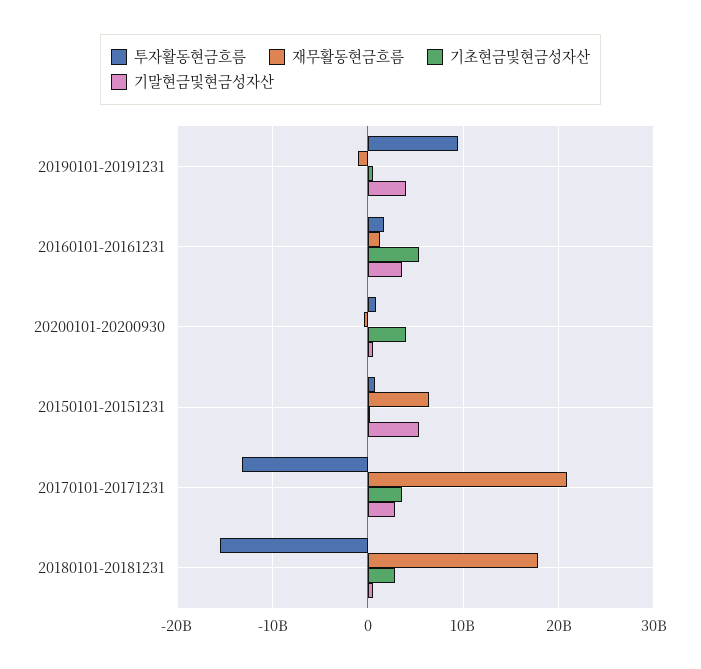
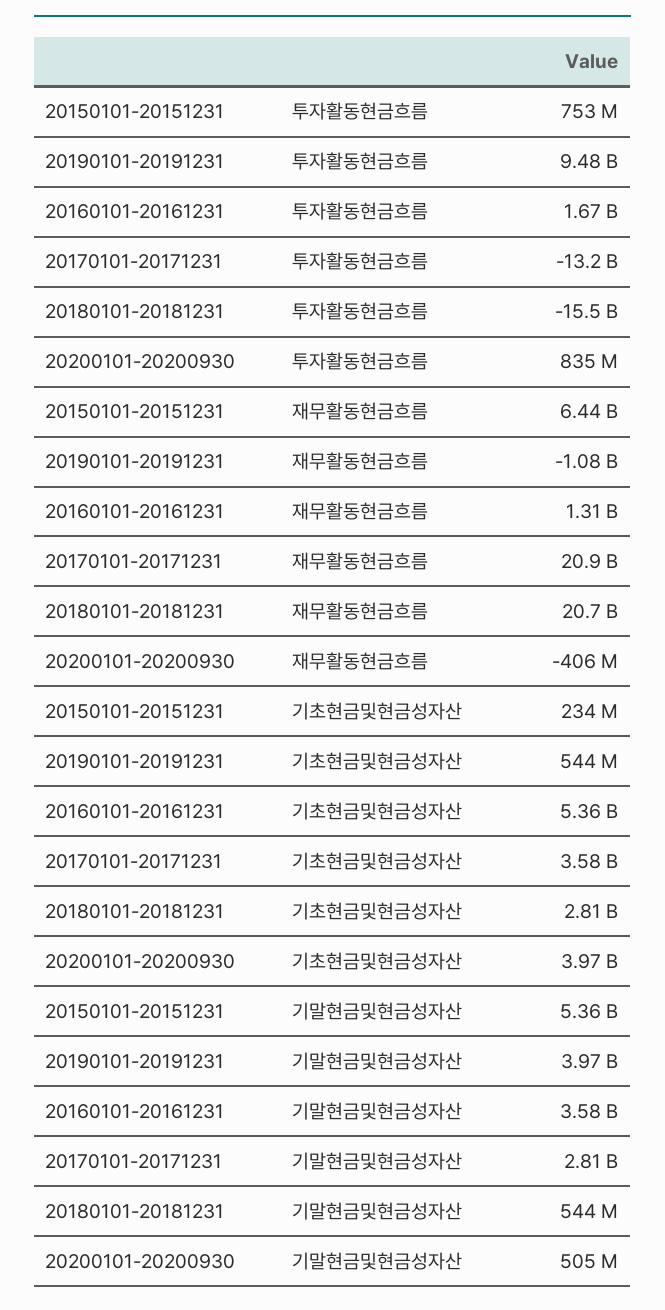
  {
    "투자활동현금흐름": {
      "20190101-20191231": 9480000000,
      "20160101-20161231": 1670000000,
      "20200101-20200930": 835000000,
      "20150101-20151231": 753000000,
      "20170101-20171231": -13200000000,
      "20180101-20181231": -15500000000
    },
    "재무활동현금흐름": {
      "20190101-20191231": -1080000000,
      "20160101-20161231": 1310000000,
      "20200101-20200930": -406000000,
      "20150101-20151231": 6440000000,
      "20170101-20171231": 20900000000,
-     "20180101-20181231": 18000000000
+     "20180101-20181231": 20700000000
    },
    "기초현금및현금성자산": {
      "20190101-20191231": 544000000,
      "20160101-20161231": 5360000000,
      "20200101-20200930": 3970000000,
      "20150101-20151231": 234000000,
      "20170101-20171231": 3580000000,
      "20180101-20181231": 2810000000
    },
    "기말현금및현금성자산": {
      "20190101-20191231": 3970000000,
      "20160101-20161231": 3580000000,
      "20200101-20200930": 505000000,
      "20150101-20151231": 5360000000,
      "20170101-20171231": 2810000000,
      "20180101-20181231": 544000000
    }
  }

